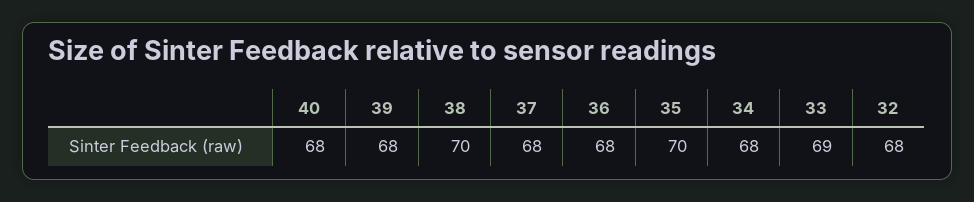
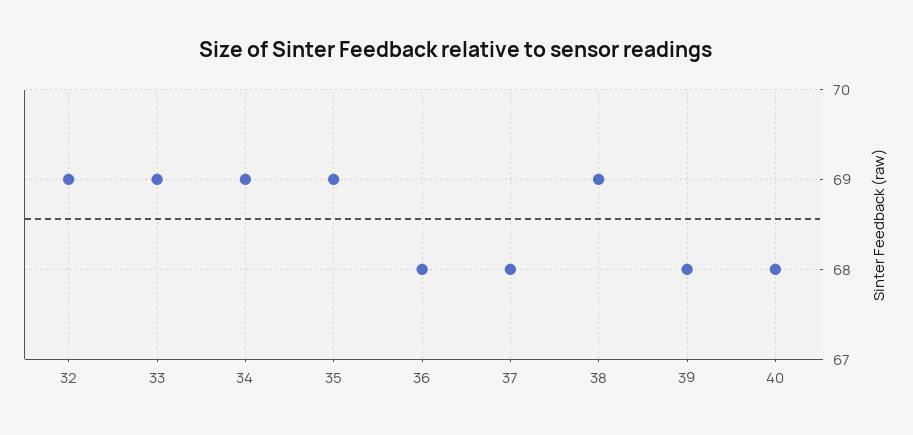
  {
    "40": 68,
    "39": 68,
-   "38": 70,
+   "38": 69,
    "37": 68,
    "36": 68,
-   "35": 70,
+   "35": 69,
-   "34": 68,
+   "34": 69,
    "33": 69,
-   "32": 68
+   "32": 69
  }

